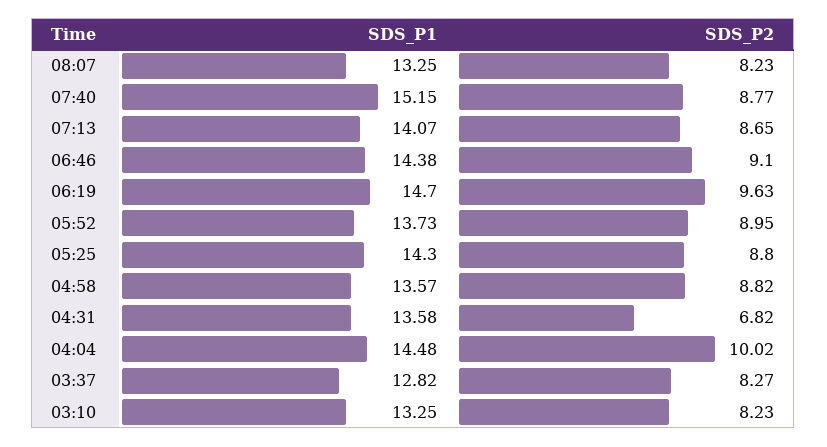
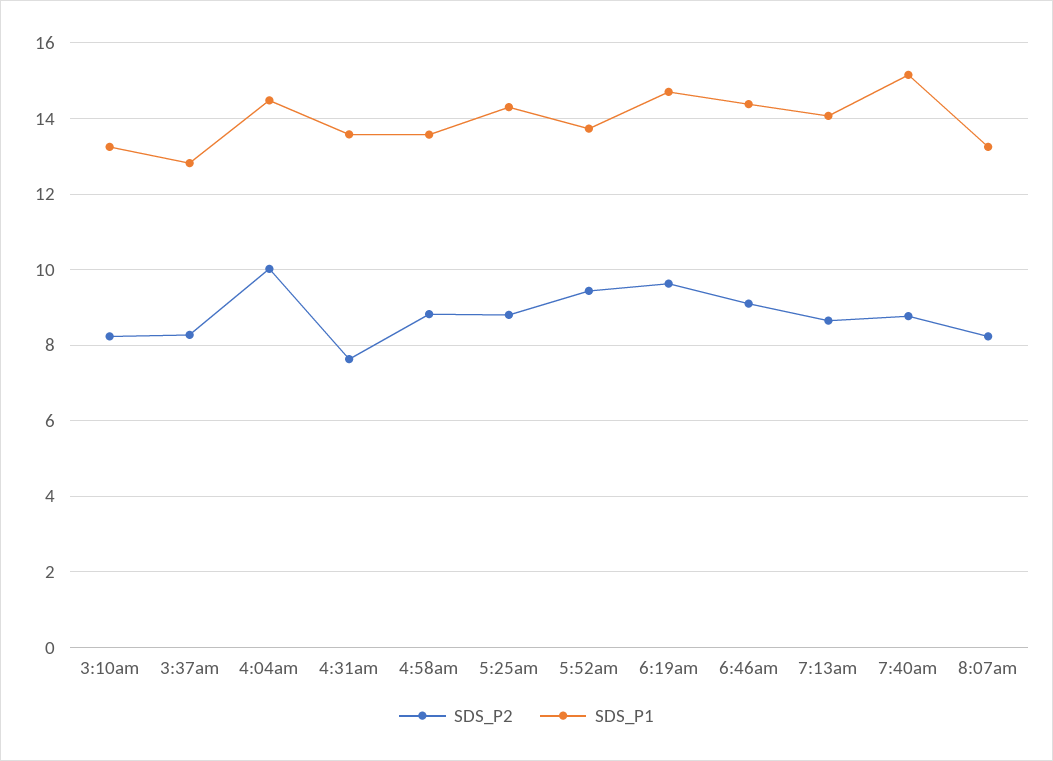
  {
    "SDS_P1": {
      "08:07": 13.25,
      "07:40": 15.15,
      "07:13": 14.07,
      "06:46": 14.38,
      "06:19": 14.7,
      "05:52": 13.73,
      "05:25": 14.3,
      "04:58": 13.57,
      "04:31": 13.58,
      "04:04": 14.48,
      "03:37": 12.82,
      "03:10": 13.25
    },
    "SDS_P2": {
      "08:07": 8.23,
      "07:40": 8.77,
      "07:13": 8.65,
      "06:46": 9.1,
      "06:19": 9.63,
-     "05:52": 8.95,
+     "05:52": 9.4,
      "05:25": 8.8,
      "04:58": 8.82,
-     "04:31": 6.82,
+     "04:31": 7.6,
      "04:04": 10.02,
      "03:37": 8.27,
      "03:10": 8.23
    }
  }

